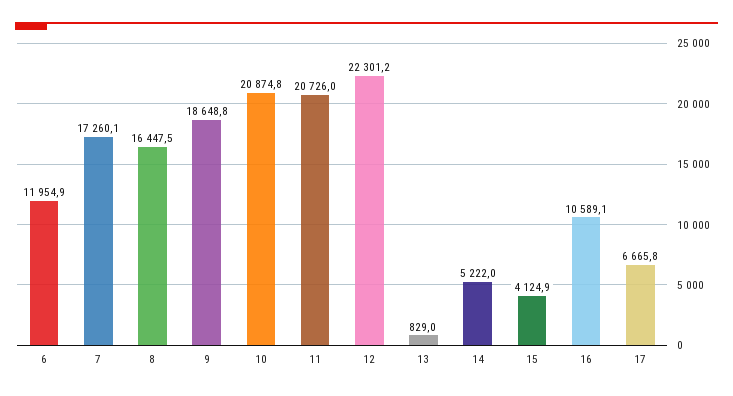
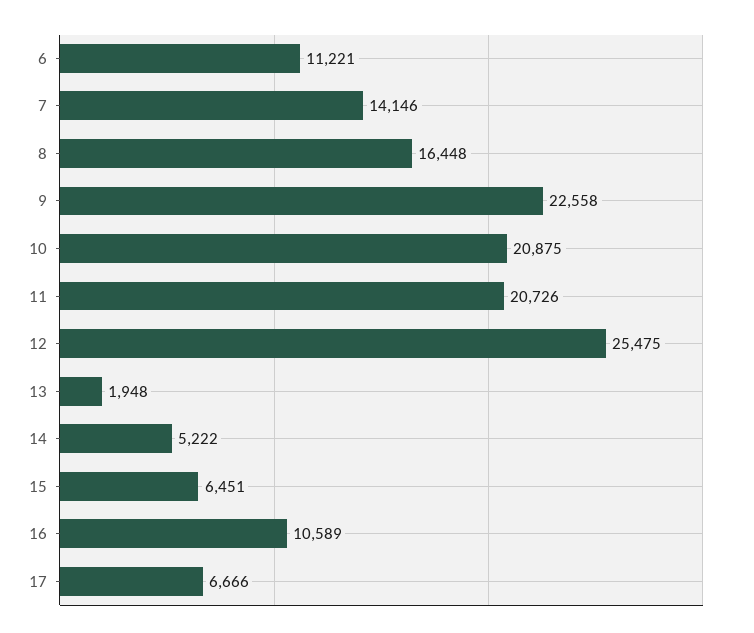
  {
-   "6": 11954.9,
+   "6": 11221,
-   "7": 17260.1,
+   "7": 14146,
    "8": 16447.5,
-   "9": 18648.8,
+   "9": 22558,
    "10": 20874.8,
    "11": 20726,
-   "12": 22301.2,
+   "12": 25475,
-   "13": 829,
+   "13": 1948,
    "14": 5222,
-   "15": 4124.9,
+   "15": 6451,
    "16": 10589.1,
    "17": 6665.8
  }

